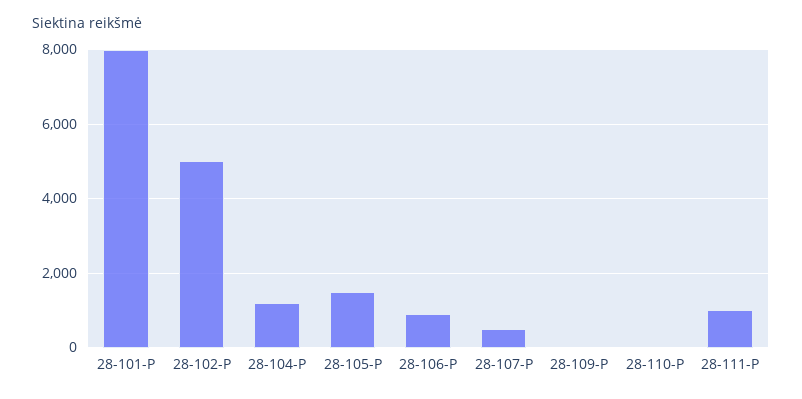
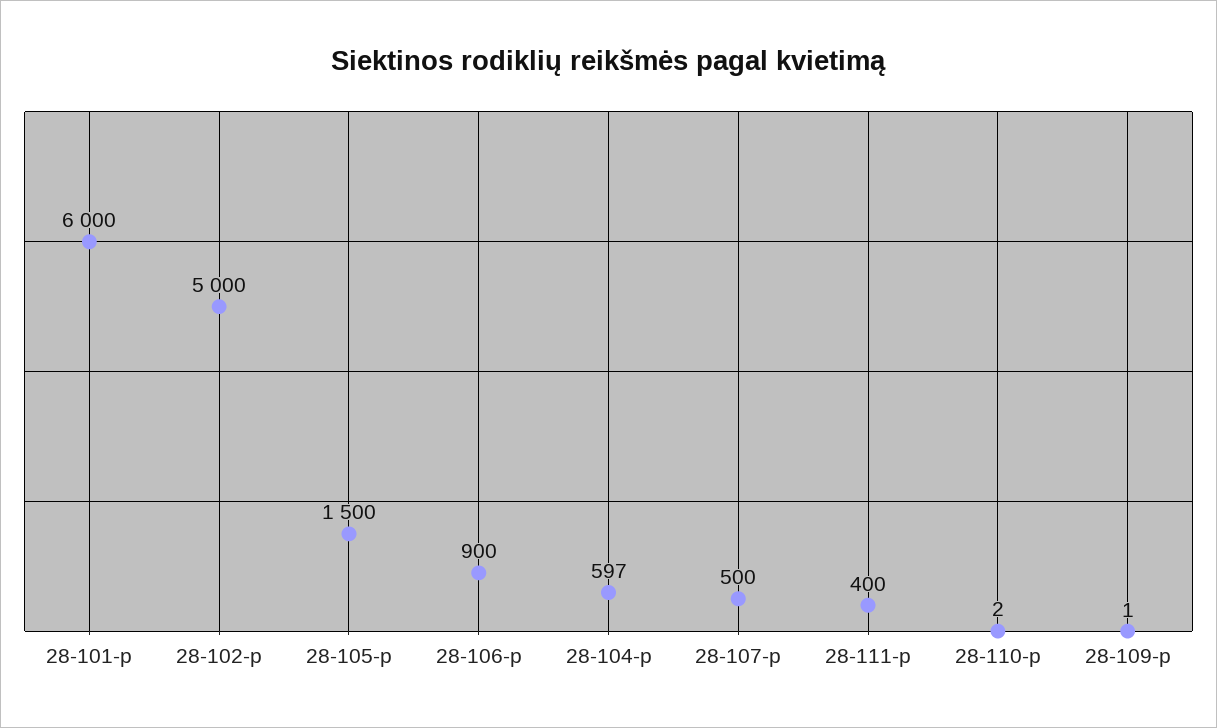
  {
-   "28-101-P": 8000,
+   "28-101-P": 6000,
    "28-102-P": 5000,
-   "28-104-P": 1200,
+   "28-104-P": 597,
    "28-105-P": 1500,
    "28-106-P": 900,
    "28-107-P": 500,
    "28-109-P": 1,
    "28-110-P": 2,
-   "28-111-P": 1000
+   "28-111-P": 400
  }

